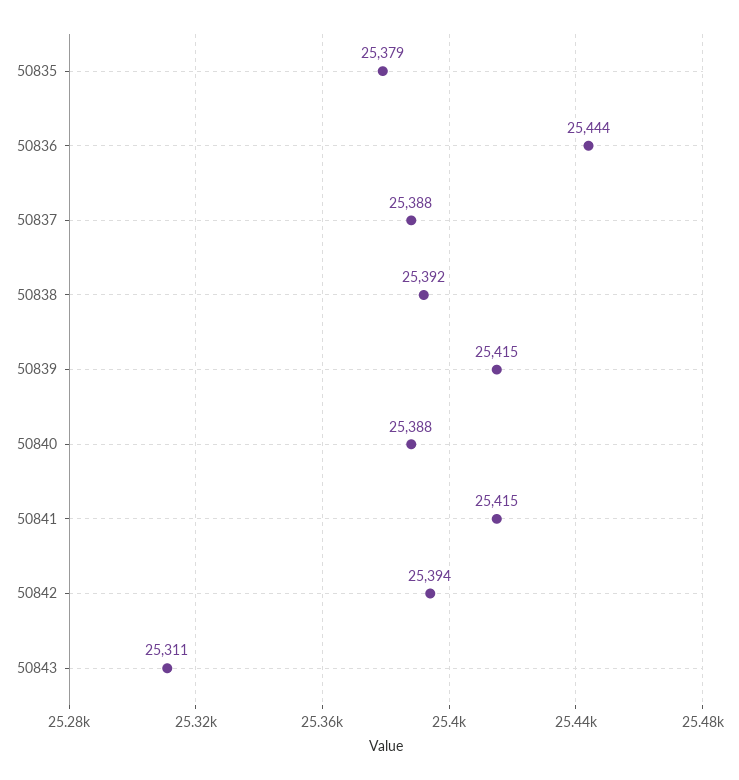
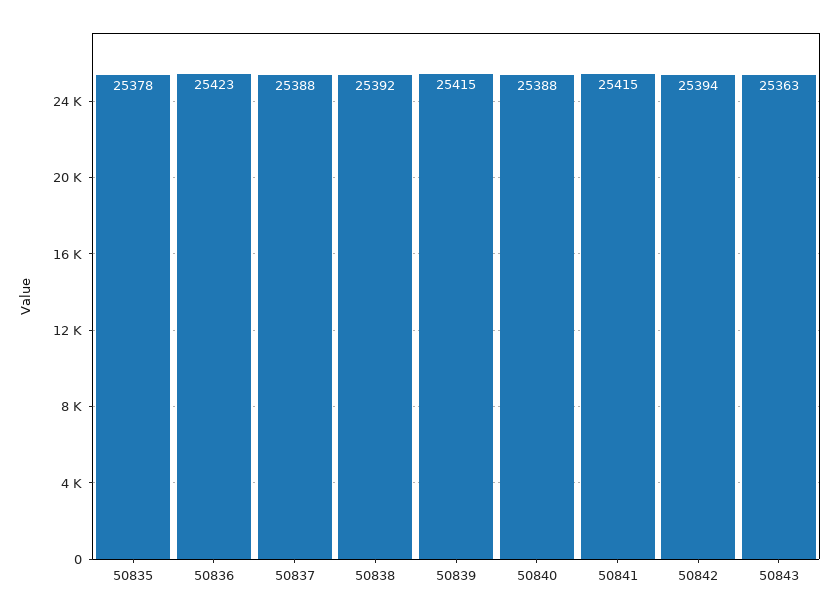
  {
-   "50835": 25379,
+   "50835": 25378,
-   "50836": 25444,
+   "50836": 25423,
    "50837": 25388,
    "50838": 25392,
    "50839": 25415,
    "50840": 25388,
    "50841": 25415,
    "50842": 25394,
-   "50843": 25311
+   "50843": 25363
  }

